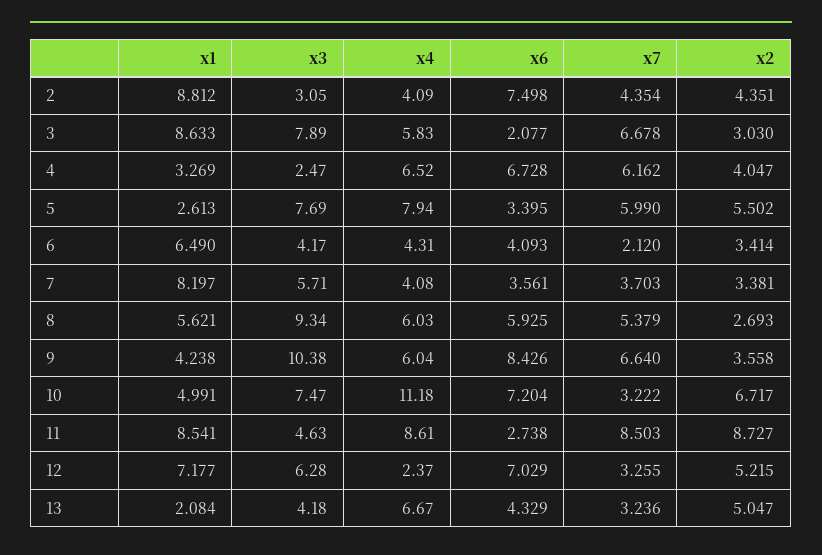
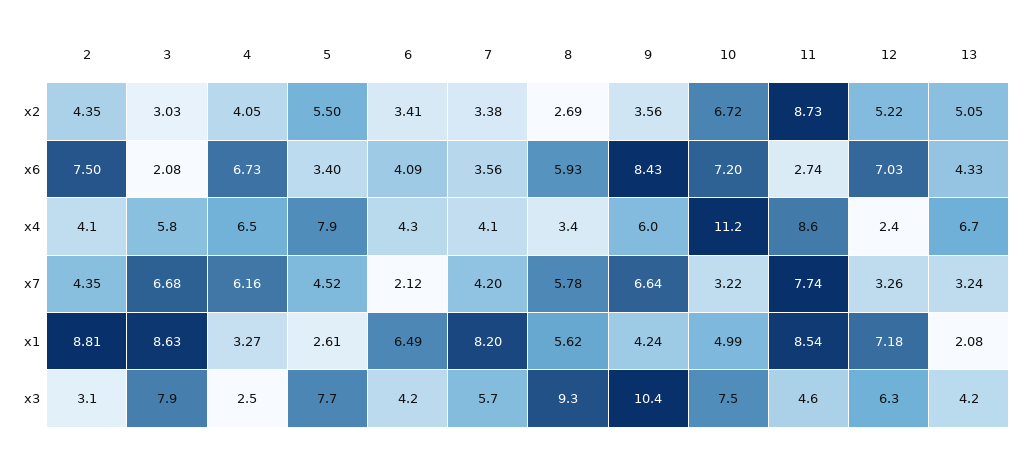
  {
    "x1": {
      "2": 8.812,
      "3": 8.633,
      "4": 3.269,
      "5": 2.613,
      "6": 6.49,
      "7": 8.197,
      "8": 5.621,
      "9": 4.238,
      "10": 4.991,
      "11": 8.541,
      "12": 7.177,
      "13": 2.084
    },
    "x3": {
      "2": 3.05,
      "3": 7.89,
      "4": 2.47,
      "5": 7.69,
      "6": 4.17,
      "7": 5.71,
      "8": 9.34,
      "9": 10.38,
      "10": 7.47,
      "11": 4.63,
      "12": 6.28,
      "13": 4.18
    },
    "x4": {
      "2": 4.09,
      "3": 5.83,
      "4": 6.52,
      "5": 7.94,
      "6": 4.31,
      "7": 4.08,
-     "8": 6.03,
+     "8": 3.4,
      "9": 6.04,
      "10": 11.18,
      "11": 8.61,
      "12": 2.37,
      "13": 6.67
    },
    "x6": {
      "2": 7.498,
      "3": 2.077,
      "4": 6.728,
      "5": 3.395,
      "6": 4.093,
      "7": 3.561,
      "8": 5.925,
      "9": 8.426,
      "10": 7.204,
      "11": 2.738,
      "12": 7.029,
      "13": 4.329
    },
    "x7": {
      "2": 4.354,
      "3": 6.678,
      "4": 6.162,
-     "5": 5.99,
+     "5": 4.52,
      "6": 2.12,
-     "7": 3.703,
+     "7": 4.2,
-     "8": 5.379,
+     "8": 5.78,
      "9": 6.64,
      "10": 3.222,
-     "11": 8.503,
+     "11": 7.74,
      "12": 3.255,
      "13": 3.236
    },
    "x2": {
      "2": 4.351,
      "3": 3.03,
      "4": 4.047,
      "5": 5.502,
      "6": 3.414,
      "7": 3.381,
      "8": 2.693,
      "9": 3.558,
      "10": 6.717,
      "11": 8.727,
      "12": 5.215,
      "13": 5.047
    }
  }

